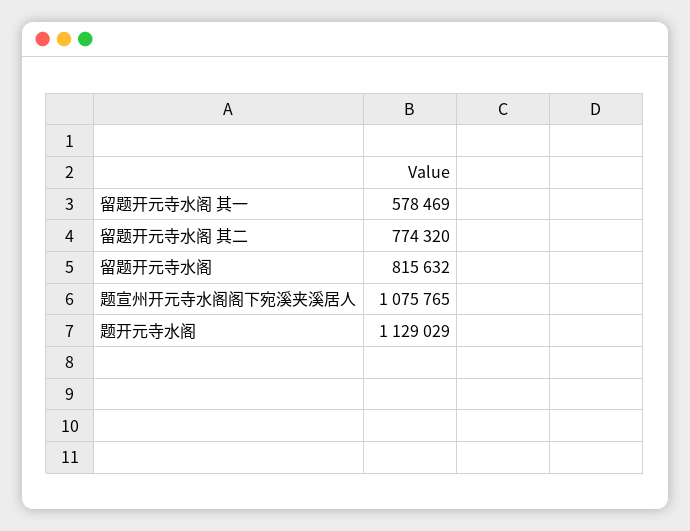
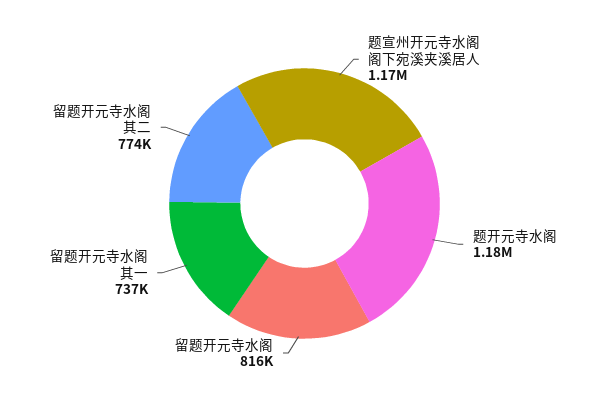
  {
-   "留题开元寺水阁 其一": 578469,
+   "留题开元寺水阁 其一": 737000,
    "留题开元寺水阁 其二": 774320,
    "留题开元寺水阁": 815632,
-   "题宣州开元寺水阁阁下宛溪夹溪居人": 1075765,
+   "题宣州开元寺水阁阁下宛溪夹溪居人": 1170000,
-   "题开元寺水阁": 1129029
+   "题开元寺水阁": 1180000
  }

